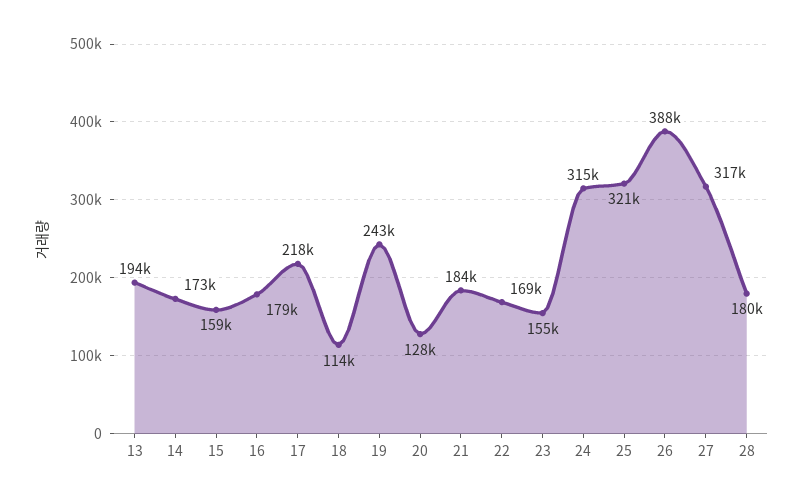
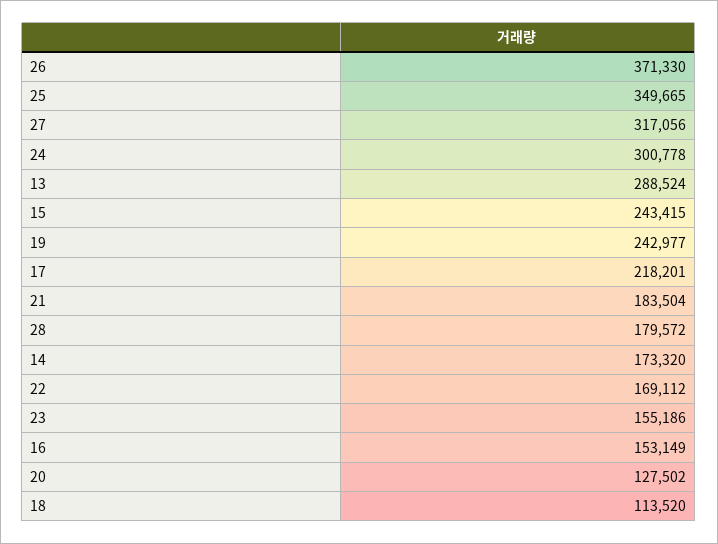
  {
-   "13": 194000,
+   "13": 288524,
    "14": 173320,
-   "15": 159000,
+   "15": 243415,
-   "16": 179000,
+   "16": 153149,
    "17": 218201,
    "18": 113520,
    "19": 242977,
    "20": 127502,
    "21": 183504,
    "22": 169112,
    "23": 155186,
-   "24": 315000,
+   "24": 300778,
-   "25": 321000,
+   "25": 349665,
-   "26": 388000,
+   "26": 371330,
    "27": 317056,
    "28": 179572
  }

